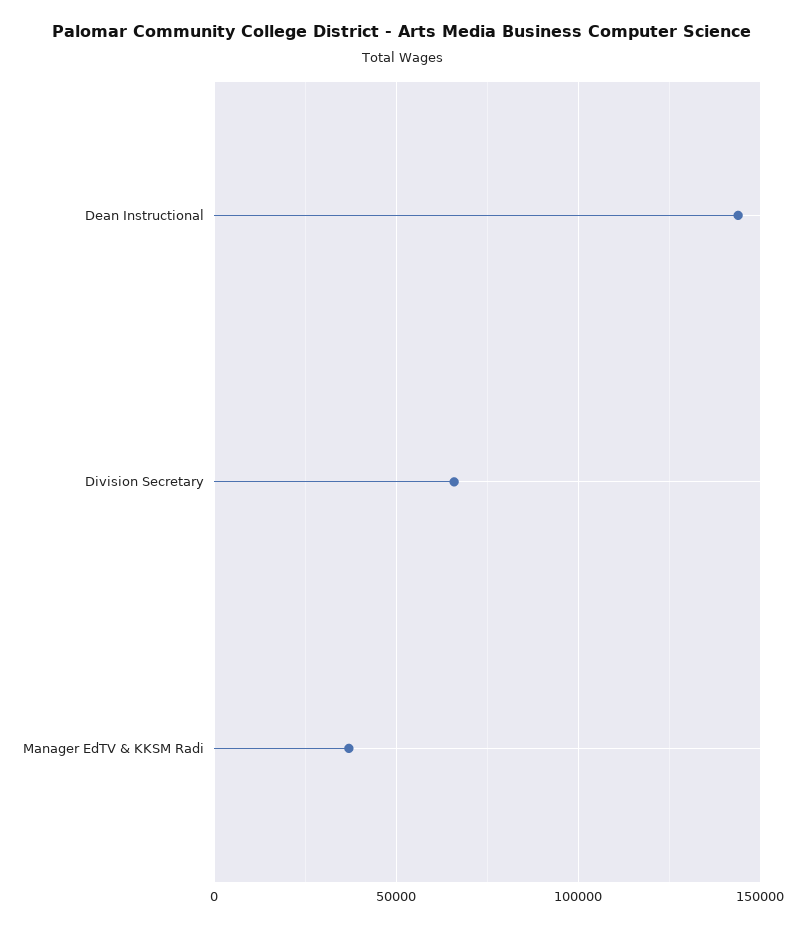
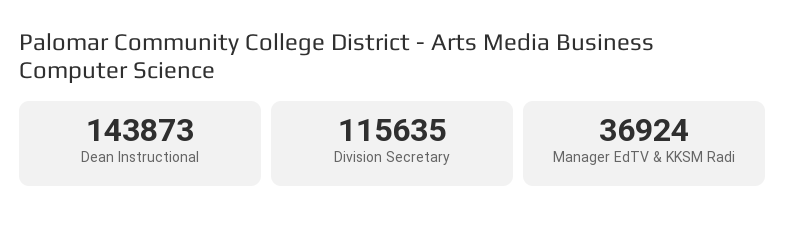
  {
    "Dean Instructional": 143873,
-   "Division Secretary": 65000,
+   "Division Secretary": 115635,
    "Manager EdTV & KKSM Radi": 36924
  }

